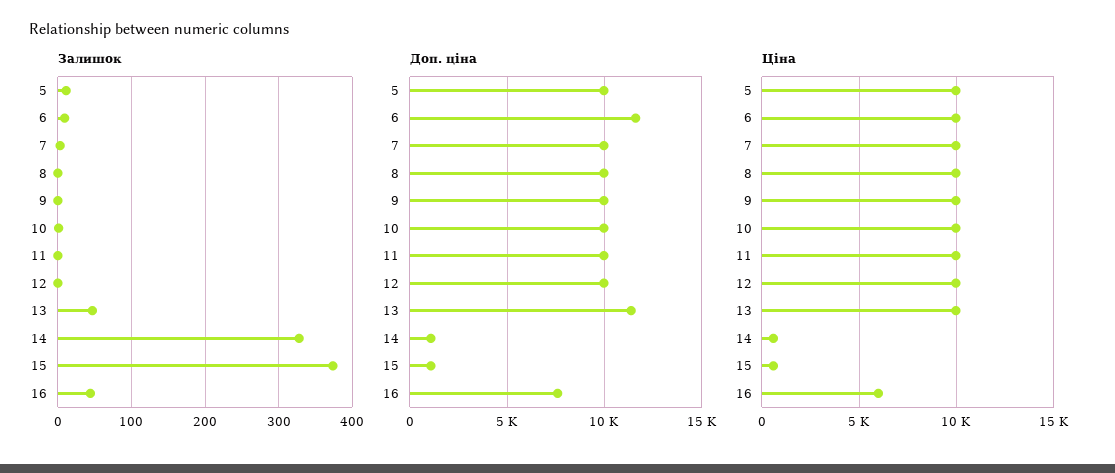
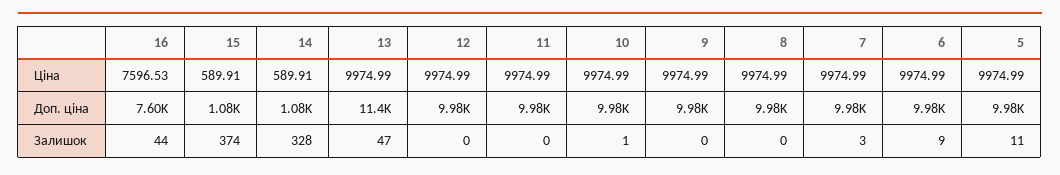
  {
    "Залишок": {
      "5": 11,
      "6": 9,
      "7": 3,
      "8": 0,
      "9": 0,
      "10": 1,
      "11": 0,
      "12": 0,
      "13": 47,
      "14": 328,
      "15": 374,
      "16": 44
    },
    "Доп. ціна": {
      "5": 9980,
-     "6": 11500,
+     "6": 9980,
      "7": 9980,
      "8": 9980,
      "9": 9980,
      "10": 9980,
      "11": 9980,
      "12": 9980,
      "13": 11400,
      "14": 1080,
      "15": 1080,
      "16": 7600
    },
    "Ціна": {
      "5": 9974.99,
      "6": 9974.99,
      "7": 9974.99,
      "8": 9974.99,
      "9": 9974.99,
      "10": 9974.99,
      "11": 9974.99,
      "12": 9974.99,
      "13": 9974.99,
      "14": 589.91,
      "15": 589.91,
-     "16": 6000
+     "16": 7596.53
    }
  }

